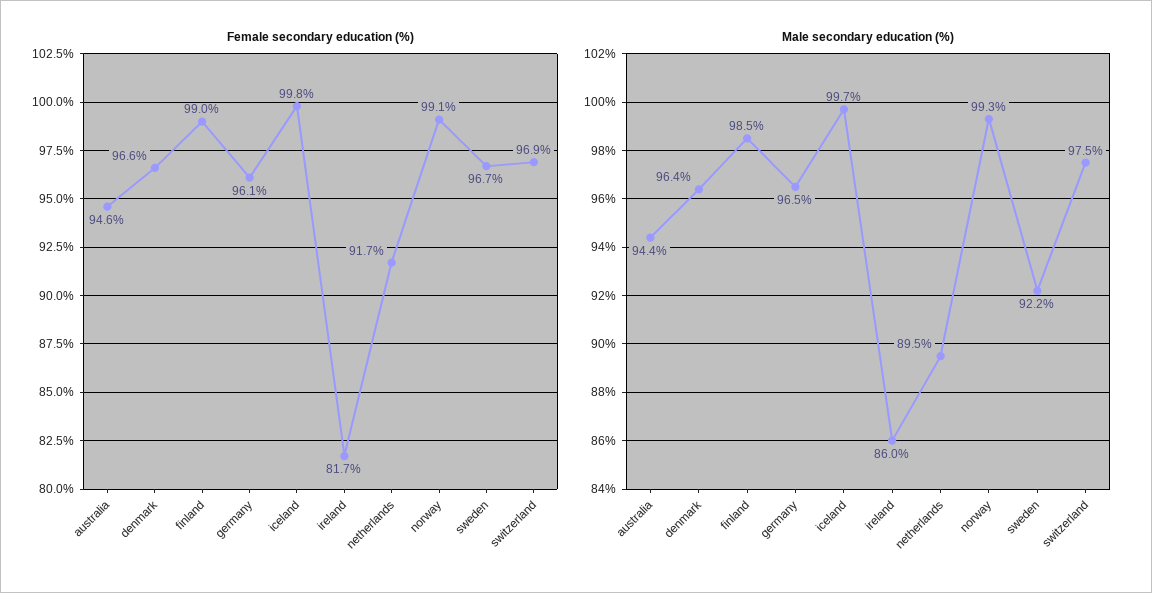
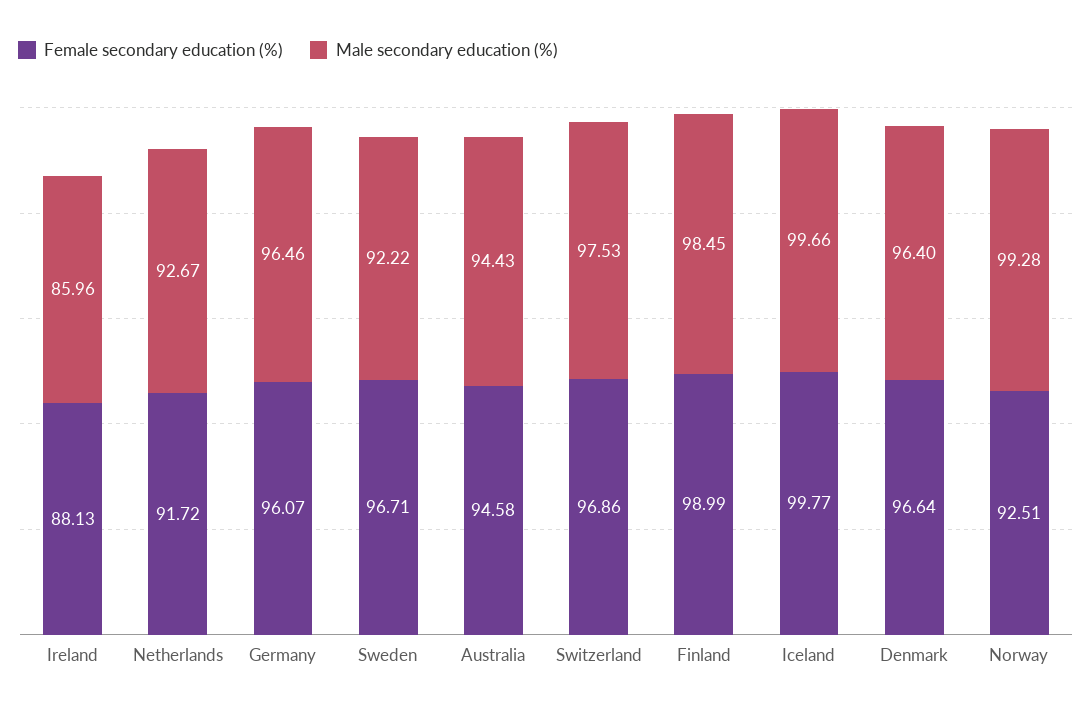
  {
    "Female secondary education (%)": {
      "australia": 94.58,
      "denmark": 96.64,
      "finland": 98.99,
      "germany": 96.07,
      "iceland": 99.77,
-     "ireland": 81.7,
+     "ireland": 88.13,
      "netherlands": 91.72,
-     "norway": 99.1,
+     "norway": 92.51,
      "sweden": 96.71,
      "switzerland": 96.86
    },
    "Male secondary education (%)": {
      "australia": 94.43,
      "denmark": 96.4,
      "finland": 98.45,
      "germany": 96.46,
      "iceland": 99.66,
      "ireland": 85.96,
-     "netherlands": 89.5,
+     "netherlands": 92.67,
      "norway": 99.28,
      "sweden": 92.22,
      "switzerland": 97.53
    }
  }

